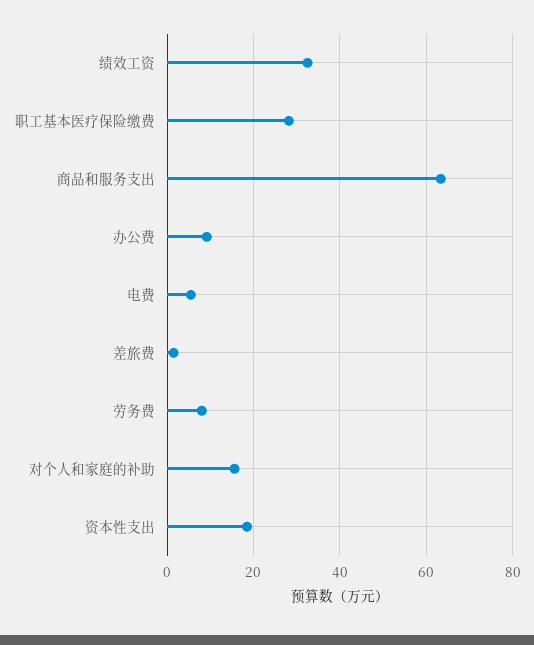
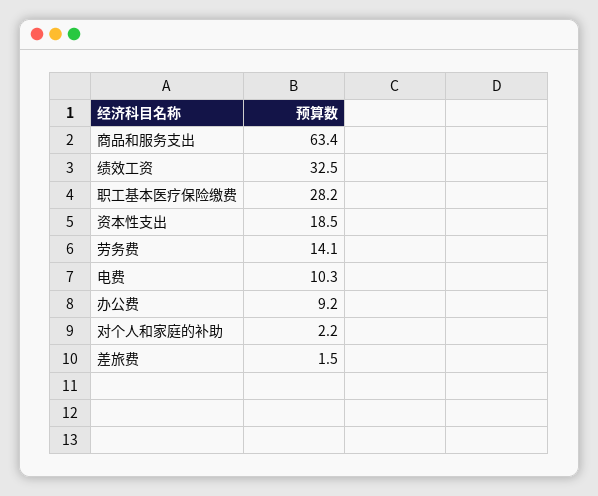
  {
    "绩效工资": 32.5,
    "职工基本医疗保险缴费": 28.2,
    "商品和服务支出": 63.4,
    "办公费": 9.2,
-   "电费": 6,
+   "电费": 10.3,
    "差旅费": 1.5,
-   "劳务费": 8,
+   "劳务费": 14.1,
-   "对个人和家庭的补助": 16,
+   "对个人和家庭的补助": 2.2,
    "资本性支出": 18.5
  }

